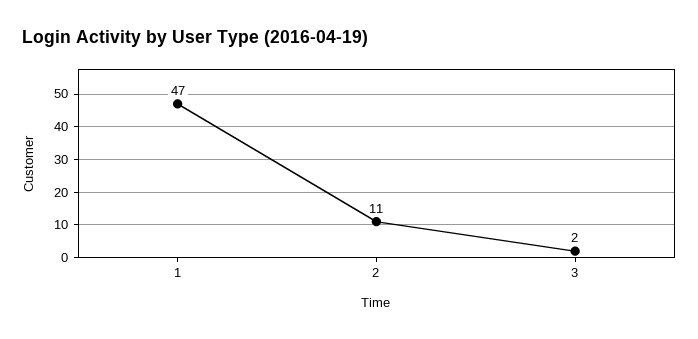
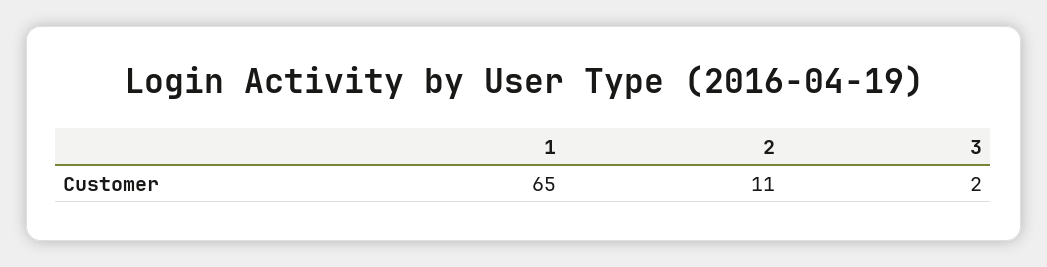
  {
-   "1": 47,
+   "1": 65,
    "2": 11,
    "3": 2
  }

